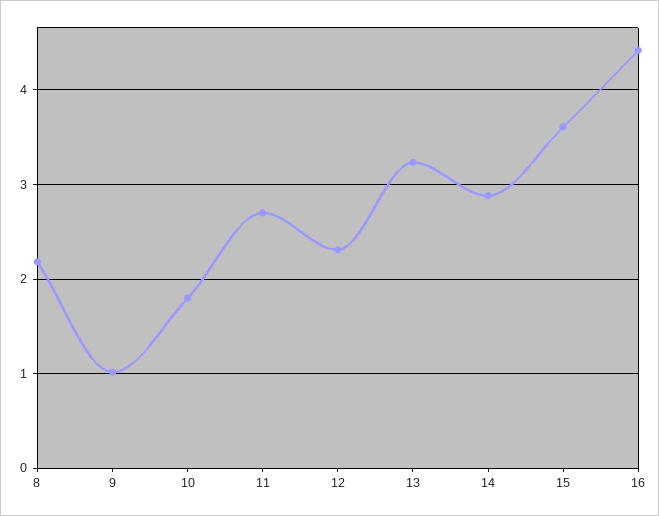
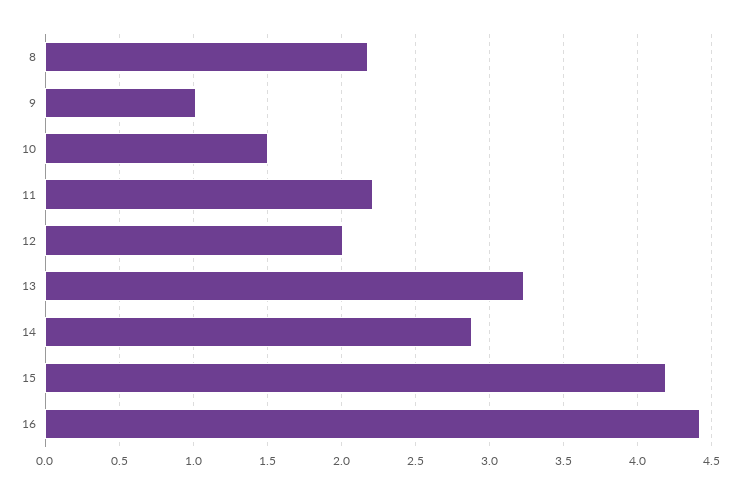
  {
    "8": 2.2,
    "9": 1,
-   "10": 1.8,
+   "10": 1.5,
-   "11": 2.7,
+   "11": 2.2,
-   "12": 2.3,
+   "12": 2,
    "13": 3.25,
    "14": 2.9,
-   "15": 3.6,
+   "15": 4.2,
    "16": 4.4
  }

